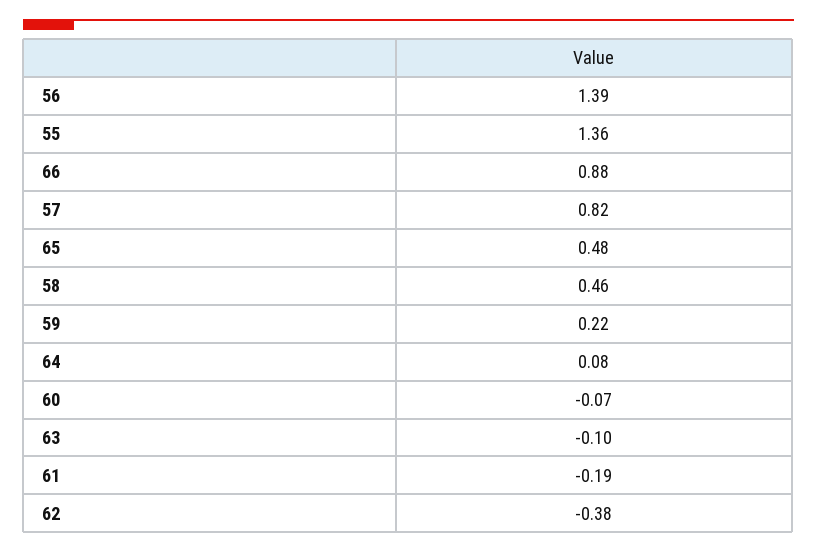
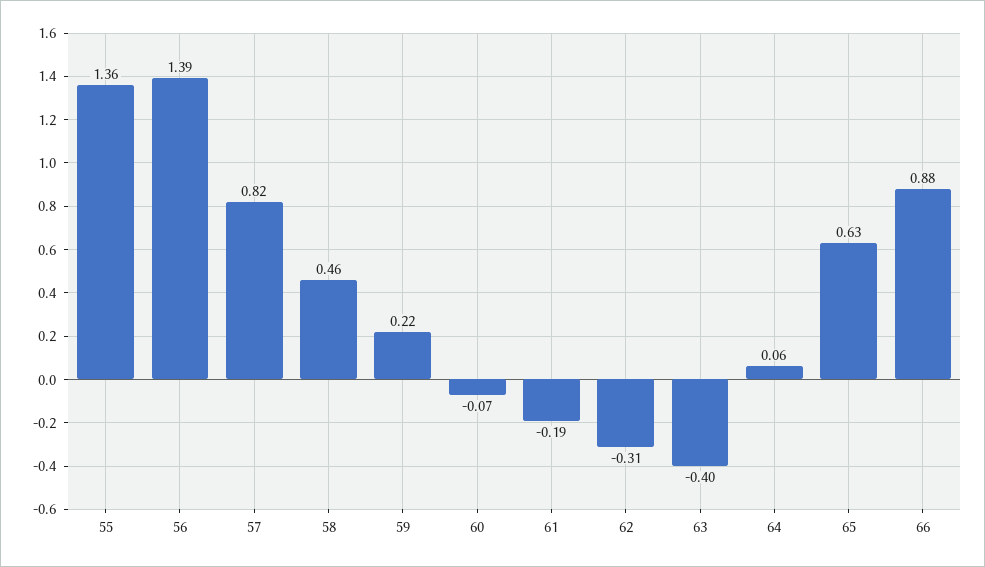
  {
    "56": 1.39,
    "55": 1.36,
    "66": 0.88,
    "57": 0.82,
-   "65": 0.48,
+   "65": 0.63,
    "58": 0.46,
    "59": 0.22,
-   "64": 0.08,
+   "64": 0.06,
    "60": -0.07,
-   "63": -0.1,
+   "63": -0.4,
    "61": -0.19,
-   "62": -0.38
+   "62": -0.31
  }

